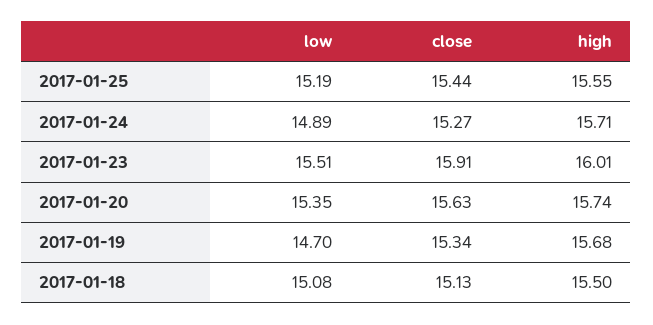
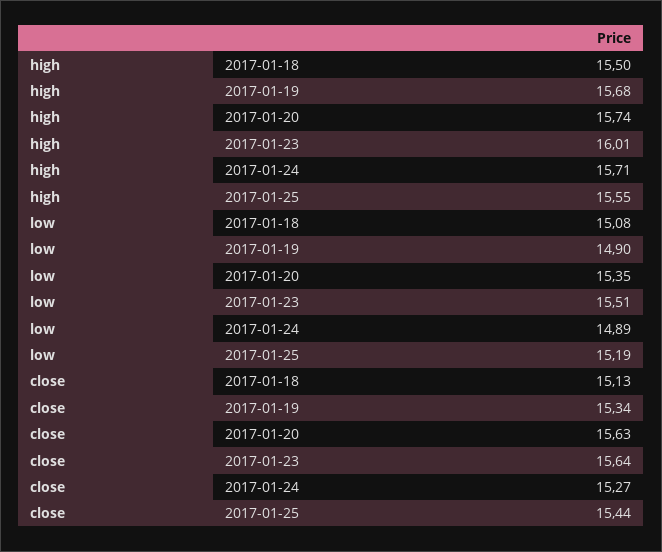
  {
    "low": {
      "2017-01-25": 15.19,
      "2017-01-24": 14.89,
      "2017-01-23": 15.51,
      "2017-01-20": 15.35,
-     "2017-01-19": 14.7,
+     "2017-01-19": 14.9,
      "2017-01-18": 15.08
    },
    "close": {
      "2017-01-25": 15.44,
      "2017-01-24": 15.27,
-     "2017-01-23": 15.91,
+     "2017-01-23": 15.64,
      "2017-01-20": 15.63,
      "2017-01-19": 15.34,
      "2017-01-18": 15.13
    },
    "high": {
      "2017-01-25": 15.55,
      "2017-01-24": 15.71,
      "2017-01-23": 16.01,
      "2017-01-20": 15.74,
      "2017-01-19": 15.68,
      "2017-01-18": 15.5
    }
  }

